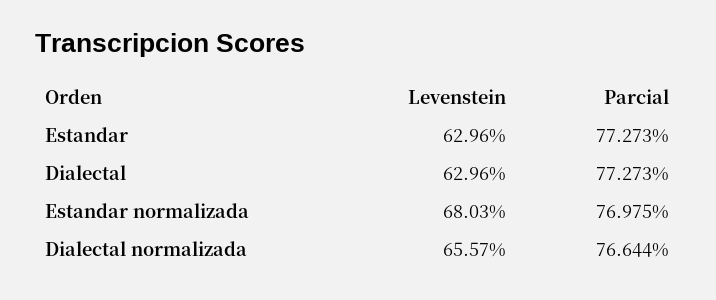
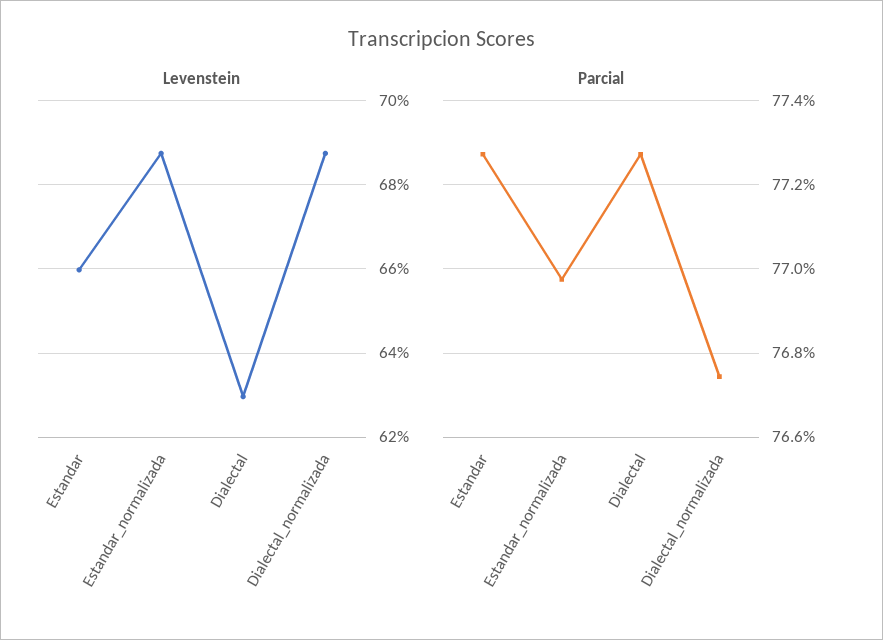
  {
    "Levenstein": {
-     "Estandar": 62.96,
+     "Estandar": 66,
      "Dialectal": 62.96,
-     "Estandar normalizada": 68.03,
+     "Estandar normalizada": 68.8,
-     "Dialectal normalizada": 65.57
+     "Dialectal normalizada": 68.8
    },
    "Parcial": {
      "Estandar": 77.273,
      "Dialectal": 77.273,
      "Estandar normalizada": 76.975,
-     "Dialectal normalizada": 76.644
+     "Dialectal normalizada": 76.74
    }
  }

